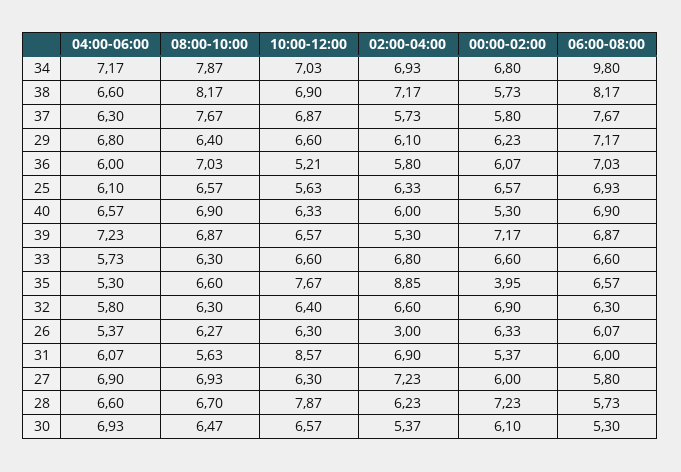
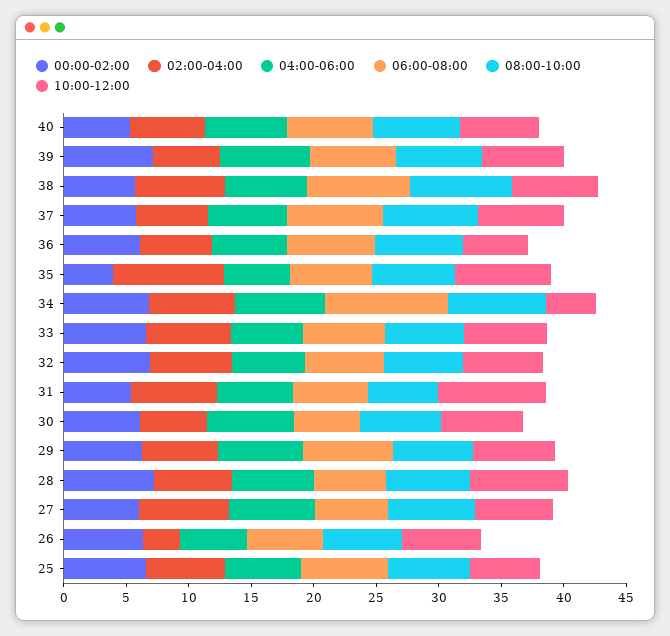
  {
    "04:00-06:00": {
      "34": 7.17,
      "38": 6.6,
      "37": 6.3,
      "29": 6.8,
      "36": 6,
      "25": 6.1,
      "40": 6.57,
      "39": 7.23,
      "33": 5.73,
      "35": 5.3,
      "32": 5.8,
      "26": 5.37,
      "31": 6.07,
      "27": 6.9,
      "28": 6.6,
      "30": 6.93
    },
    "08:00-10:00": {
      "34": 7.87,
      "38": 8.17,
      "37": 7.67,
      "29": 6.4,
      "36": 7.03,
      "25": 6.57,
      "40": 6.9,
      "39": 6.87,
      "33": 6.3,
      "35": 6.6,
      "32": 6.3,
      "26": 6.27,
      "31": 5.63,
      "27": 6.93,
      "28": 6.7,
      "30": 6.47
    },
    "10:00-12:00": {
-     "34": 7.03,
+     "34": 4,
      "38": 6.9,
      "37": 6.87,
      "29": 6.6,
      "36": 5.21,
      "25": 5.63,
      "40": 6.33,
      "39": 6.57,
      "33": 6.6,
      "35": 7.67,
      "32": 6.4,
      "26": 6.3,
      "31": 8.57,
      "27": 6.3,
      "28": 7.87,
      "30": 6.57
    },
    "02:00-04:00": {
      "34": 6.93,
      "38": 7.17,
      "37": 5.73,
      "29": 6.1,
      "36": 5.8,
      "25": 6.33,
      "40": 6,
      "39": 5.3,
      "33": 6.8,
      "35": 8.85,
      "32": 6.6,
      "26": 3,
      "31": 6.9,
      "27": 7.23,
      "28": 6.23,
      "30": 5.37
    },
    "00:00-02:00": {
      "34": 6.8,
      "38": 5.73,
      "37": 5.8,
      "29": 6.23,
      "36": 6.07,
      "25": 6.57,
      "40": 5.3,
      "39": 7.17,
      "33": 6.6,
      "35": 3.95,
      "32": 6.9,
      "26": 6.33,
      "31": 5.37,
      "27": 6,
      "28": 7.23,
      "30": 6.1
    },
    "06:00-08:00": {
      "34": 9.8,
      "38": 8.17,
      "37": 7.67,
      "29": 7.17,
      "36": 7.03,
      "25": 6.93,
      "40": 6.9,
      "39": 6.87,
      "33": 6.6,
      "35": 6.57,
      "32": 6.3,
      "26": 6.07,
      "31": 6,
      "27": 5.8,
      "28": 5.73,
      "30": 5.3
    }
  }

